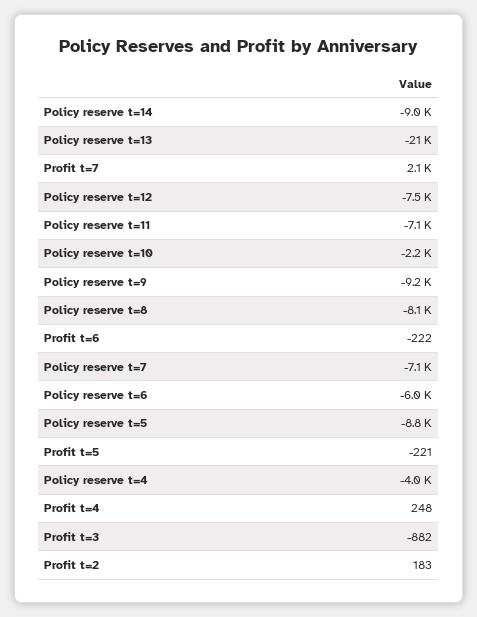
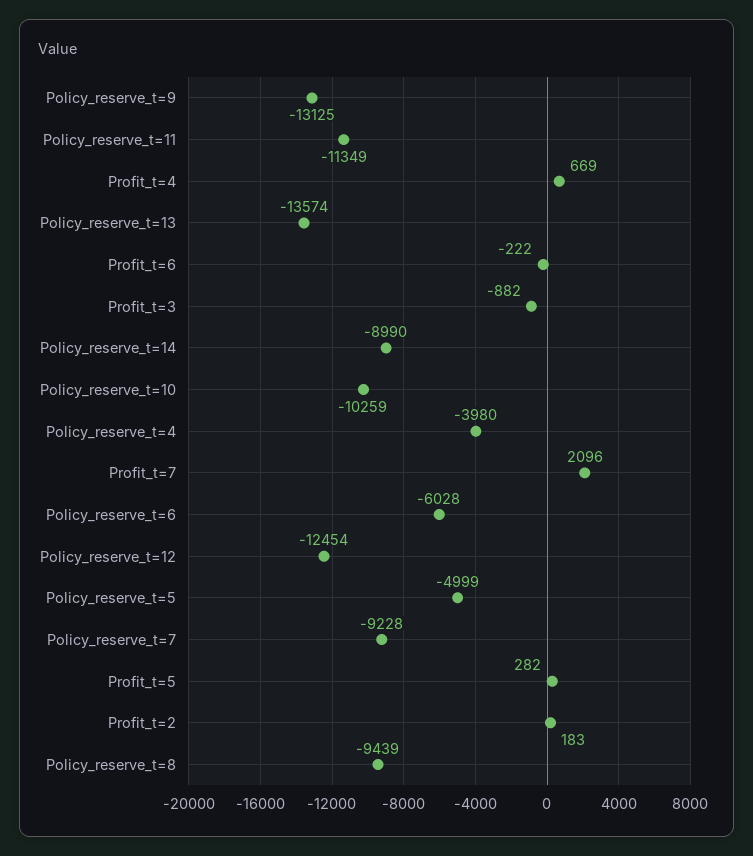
  {
    "Policy reserve t=14": -8990,
-   "Policy reserve t=13": -21000,
+   "Policy reserve t=13": -13574,
    "Profit t=7": 2096,
-   "Policy reserve t=12": -7500,
+   "Policy reserve t=12": -12454,
-   "Policy reserve t=11": -7100,
+   "Policy reserve t=11": -11349,
-   "Policy reserve t=10": -2200,
+   "Policy reserve t=10": -10259,
-   "Policy reserve t=9": -9200,
+   "Policy reserve t=9": -13125,
-   "Policy reserve t=8": -8100,
+   "Policy reserve t=8": -9439,
    "Profit t=6": -222,
-   "Policy reserve t=7": -7100,
+   "Policy reserve t=7": -9228,
    "Policy reserve t=6": -6028,
-   "Policy reserve t=5": -8800,
+   "Policy reserve t=5": -4999,
-   "Profit t=5": -221,
+   "Profit t=5": 282,
    "Policy reserve t=4": -3980,
-   "Profit t=4": 248,
+   "Profit t=4": 669,
    "Profit t=3": -882,
    "Profit t=2": 183
  }

